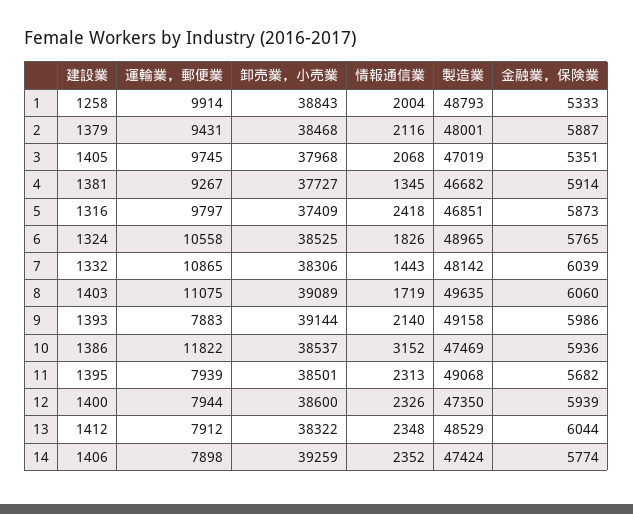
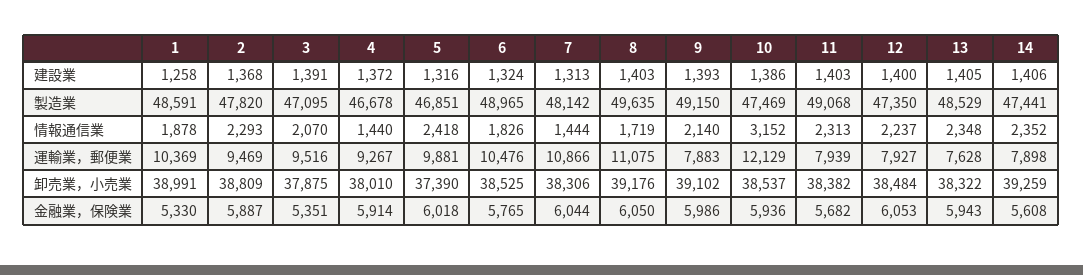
  {
    "建設業": {
      "1": 1258,
-     "2": 1379,
+     "2": 1368,
-     "3": 1405,
+     "3": 1391,
-     "4": 1381,
+     "4": 1372,
      "5": 1316,
      "6": 1324,
-     "7": 1332,
+     "7": 1313,
      "8": 1403,
      "9": 1393,
      "10": 1386,
-     "11": 1395,
+     "11": 1403,
      "12": 1400,
-     "13": 1412,
+     "13": 1405,
      "14": 1406
    },
    "運輸業，郵便業": {
-     "1": 9914,
+     "1": 10369,
-     "2": 9431,
+     "2": 9469,
-     "3": 9745,
+     "3": 9516,
      "4": 9267,
-     "5": 9797,
+     "5": 9881,
-     "6": 10558,
+     "6": 10476,
-     "7": 10865,
+     "7": 10866,
      "8": 11075,
      "9": 7883,
-     "10": 11822,
+     "10": 12129,
      "11": 7939,
-     "12": 7944,
+     "12": 7927,
-     "13": 7912,
+     "13": 7628,
      "14": 7898
    },
    "卸売業，小売業": {
-     "1": 38843,
+     "1": 38991,
-     "2": 38468,
+     "2": 38809,
-     "3": 37968,
+     "3": 37875,
-     "4": 37727,
+     "4": 38010,
-     "5": 37409,
+     "5": 37390,
      "6": 38525,
      "7": 38306,
-     "8": 39089,
+     "8": 39176,
-     "9": 39144,
+     "9": 39102,
      "10": 38537,
-     "11": 38501,
+     "11": 38382,
-     "12": 38600,
+     "12": 38484,
      "13": 38322,
      "14": 39259
    },
    "情報通信業": {
-     "1": 2004,
+     "1": 1878,
-     "2": 2116,
+     "2": 2293,
-     "3": 2068,
+     "3": 2070,
-     "4": 1345,
+     "4": 1440,
      "5": 2418,
      "6": 1826,
-     "7": 1443,
+     "7": 1444,
      "8": 1719,
      "9": 2140,
      "10": 3152,
      "11": 2313,
-     "12": 2326,
+     "12": 2237,
      "13": 2348,
      "14": 2352
    },
    "製造業": {
-     "1": 48793,
+     "1": 48591,
-     "2": 48001,
+     "2": 47820,
-     "3": 47019,
+     "3": 47095,
-     "4": 46682,
+     "4": 46678,
      "5": 46851,
      "6": 48965,
      "7": 48142,
      "8": 49635,
-     "9": 49158,
+     "9": 49150,
      "10": 47469,
      "11": 49068,
      "12": 47350,
      "13": 48529,
-     "14": 47424
+     "14": 47441
    },
    "金融業，保険業": {
-     "1": 5333,
+     "1": 5330,
      "2": 5887,
      "3": 5351,
      "4": 5914,
-     "5": 5873,
+     "5": 6018,
      "6": 5765,
-     "7": 6039,
+     "7": 6044,
-     "8": 6060,
+     "8": 6050,
      "9": 5986,
      "10": 5936,
      "11": 5682,
-     "12": 5939,
+     "12": 6053,
-     "13": 6044,
+     "13": 5943,
-     "14": 5774
+     "14": 5608
    }
  }

